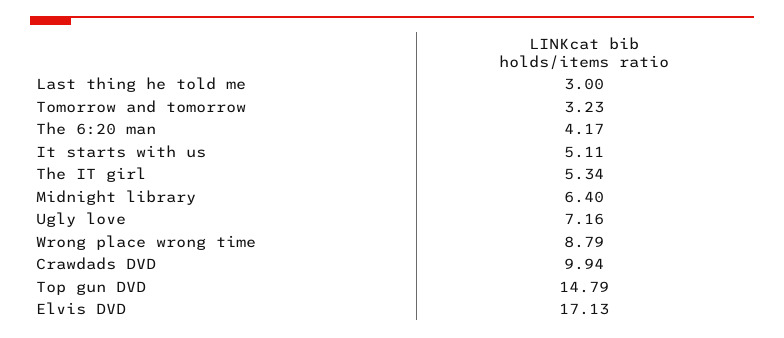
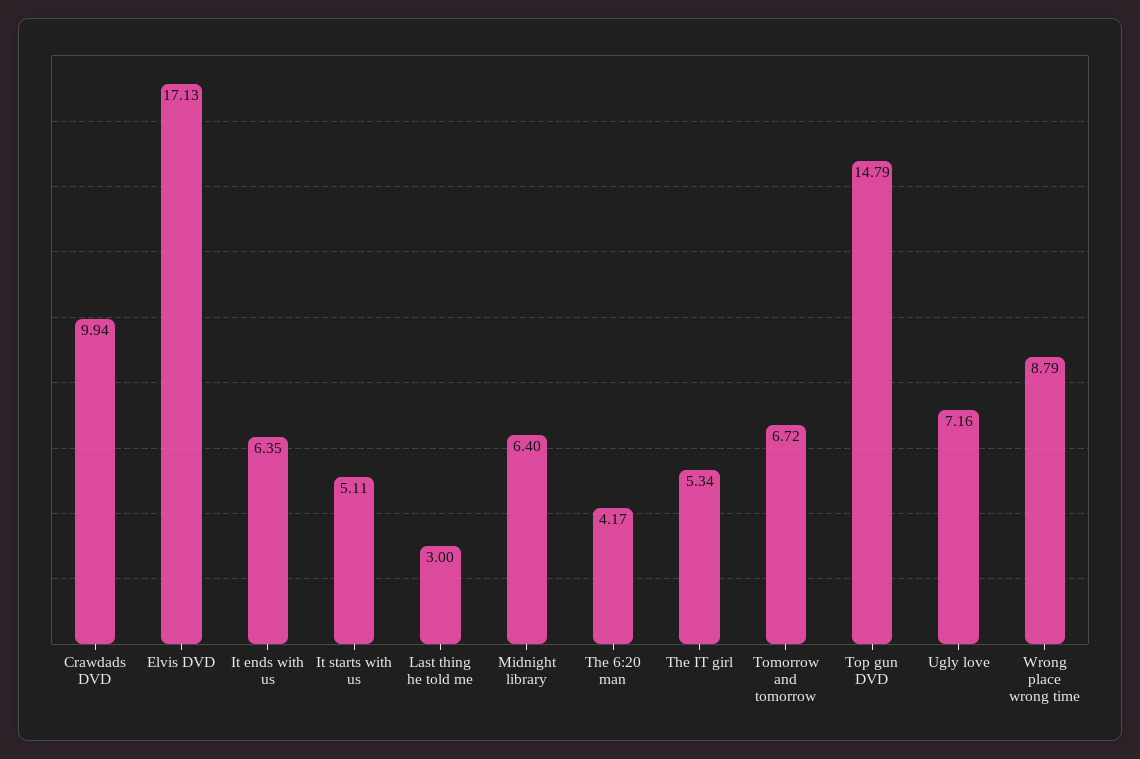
  {
    "Last thing he told me": 3,
-   "Tomorrow and tomorrow": 3.23,
+   "Tomorrow and tomorrow": 6.72,
    "The 6:20 man": 4.17,
    "It starts with us": 5.11,
    "The IT girl": 5.34,
    "Midnight library": 6.4,
    "Ugly love": 7.16,
    "Wrong place wrong time": 8.79,
    "Crawdads DVD": 9.94,
    "Top gun DVD": 14.79,
-   "Elvis DVD": 17.13
+   "Elvis DVD": 17.13,
+   "It ends with us": 6.35
  }

